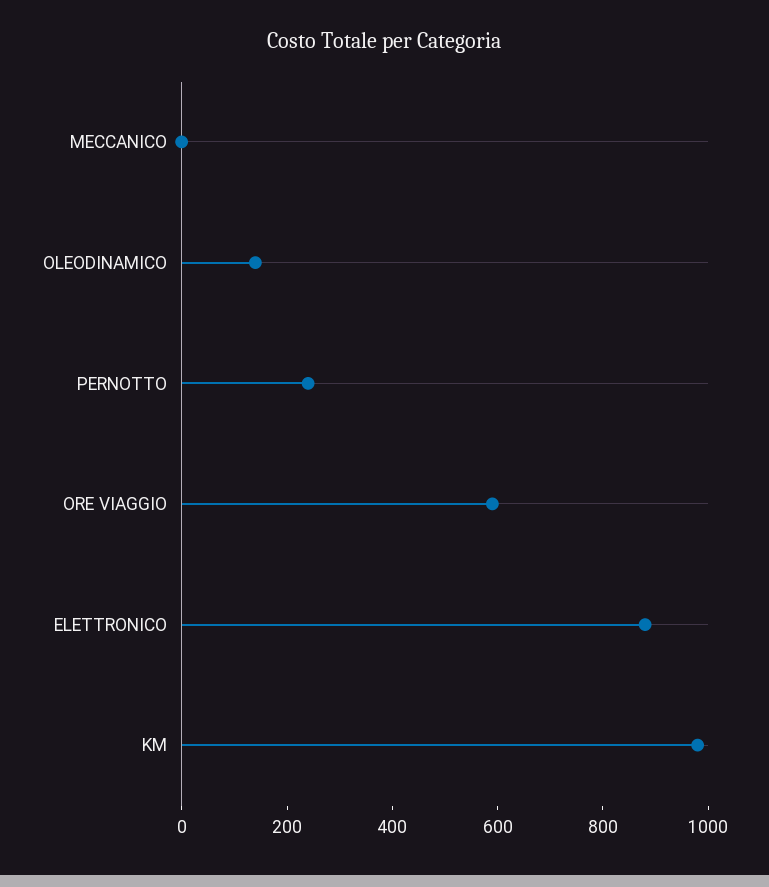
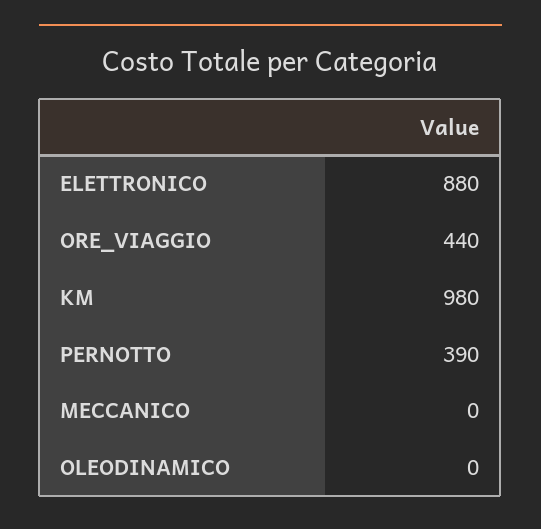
  {
    "MECCANICO": 0,
-   "OLEODINAMICO": 150,
+   "OLEODINAMICO": 0,
-   "PERNOTTO": 250,
+   "PERNOTTO": 390,
-   "ORE VIAGGIO": 600,
+   "ORE VIAGGIO": 440,
    "ELETTRONICO": 880,
    "KM": 980
  }

